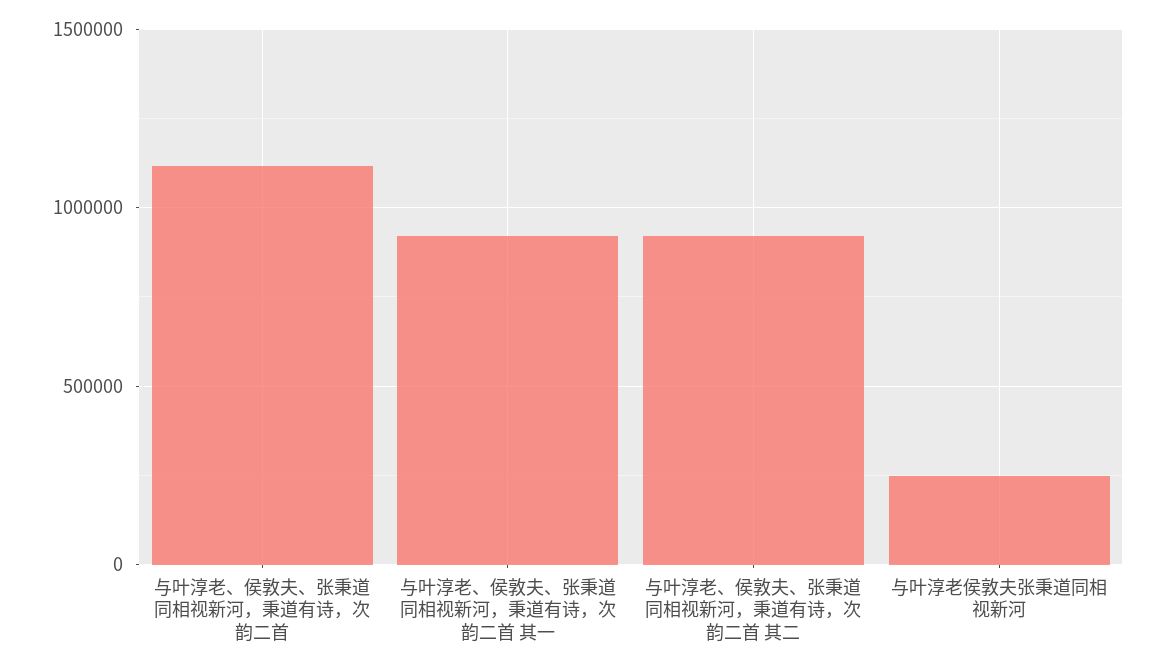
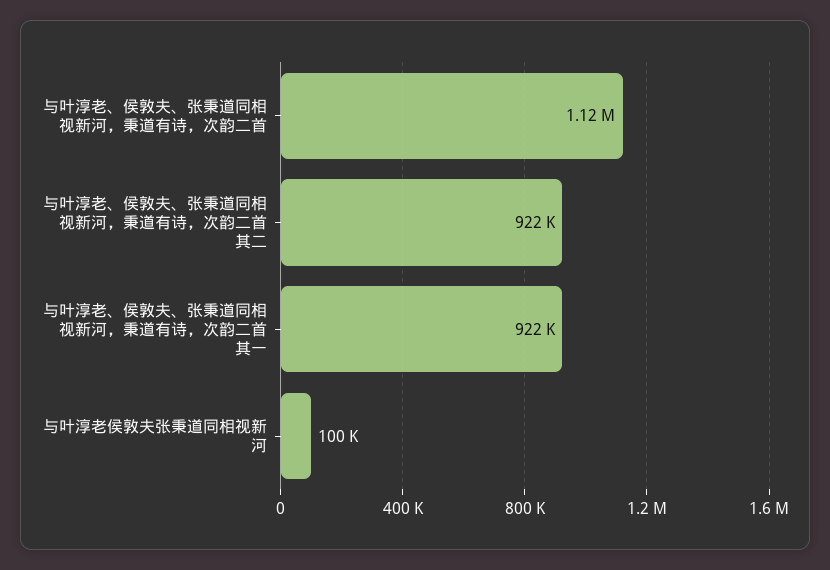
  {
    "与叶淳老、侯敦夫、张秉道同相视新河，秉道有诗，次韵二首": 1120000,
    "与叶淳老、侯敦夫、张秉道同相视新河，秉道有诗，次韵二首 其一": 922000,
    "与叶淳老、侯敦夫、张秉道同相视新河，秉道有诗，次韵二首 其二": 922000,
-   "与叶淳老侯敦夫张秉道同相视新河": 250000
+   "与叶淳老侯敦夫张秉道同相视新河": 100000
  }

